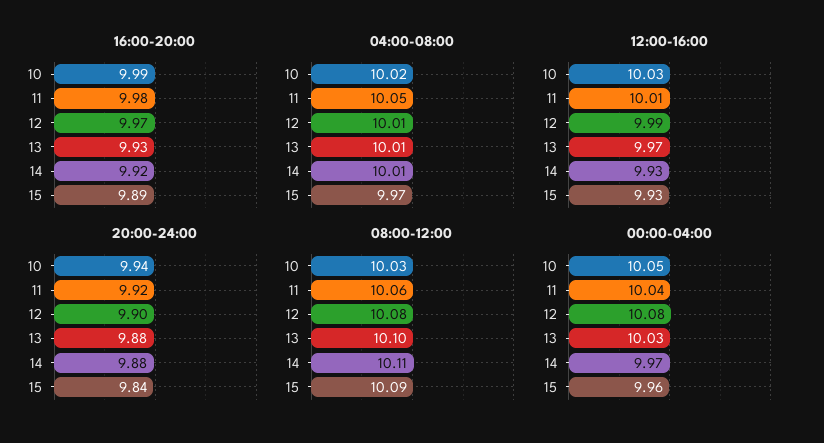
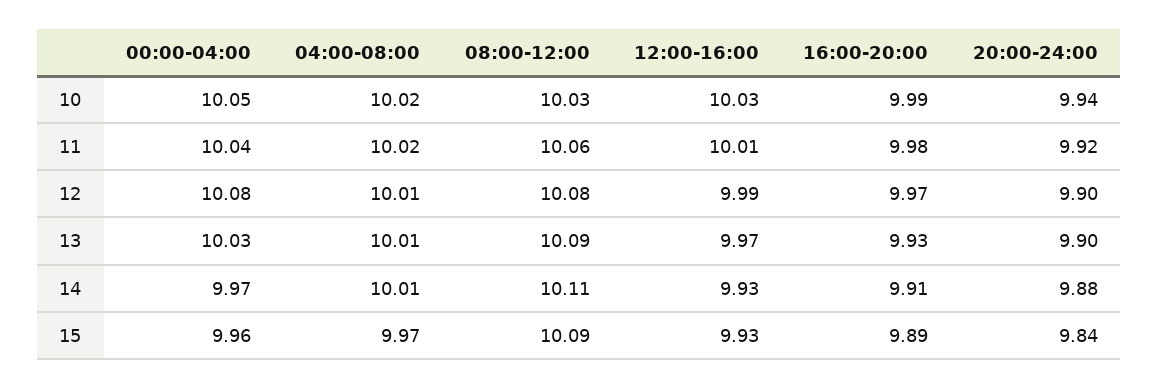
  {
    "16:00-20:00": {
      "10": 9.99,
      "11": 9.98,
      "12": 9.97,
      "13": 9.93,
-     "14": 9.92,
+     "14": 9.91,
      "15": 9.89
    },
    "04:00-08:00": {
      "10": 10.02,
-     "11": 10.05,
+     "11": 10.02,
      "12": 10.01,
      "13": 10.01,
      "14": 10.01,
      "15": 9.97
    },
    "12:00-16:00": {
      "10": 10.03,
      "11": 10.01,
      "12": 9.99,
      "13": 9.97,
      "14": 9.93,
      "15": 9.93
    },
    "20:00-24:00": {
      "10": 9.94,
      "11": 9.92,
      "12": 9.9,
-     "13": 9.88,
+     "13": 9.9,
      "14": 9.88,
      "15": 9.84
    },
    "08:00-12:00": {
      "10": 10.03,
      "11": 10.06,
      "12": 10.08,
-     "13": 10.1,
+     "13": 10.09,
      "14": 10.11,
      "15": 10.09
    },
    "00:00-04:00": {
      "10": 10.05,
      "11": 10.04,
      "12": 10.08,
      "13": 10.03,
      "14": 9.97,
      "15": 9.96
    }
  }

